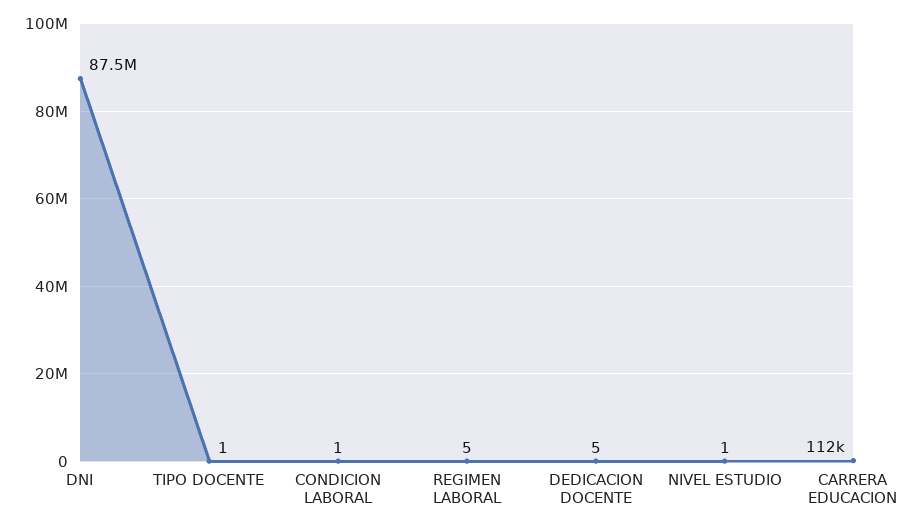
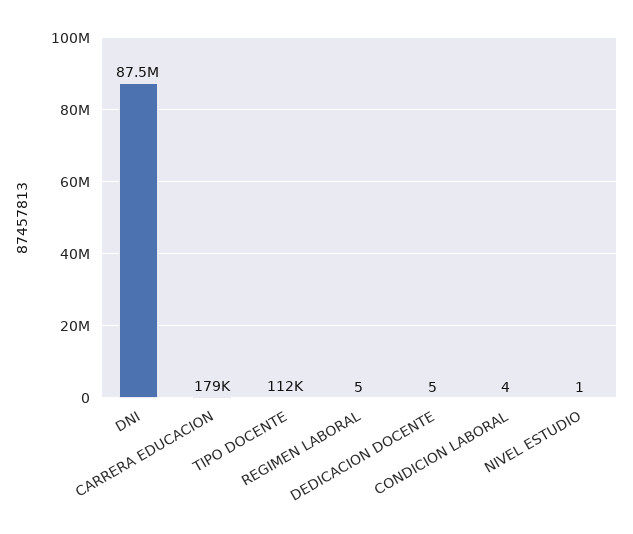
  {
    "DNI": 87500000,
-   "TIPO DOCENTE": 1,
+   "TIPO DOCENTE": 112000,
-   "CONDICION LABORAL": 1,
+   "CONDICION LABORAL": 4,
    "REGIMEN LABORAL": 5,
    "DEDICACION DOCENTE": 5,
    "NIVEL ESTUDIO": 1,
-   "CARRERA EDUCACION": 112000
+   "CARRERA EDUCACION": 179000
  }

